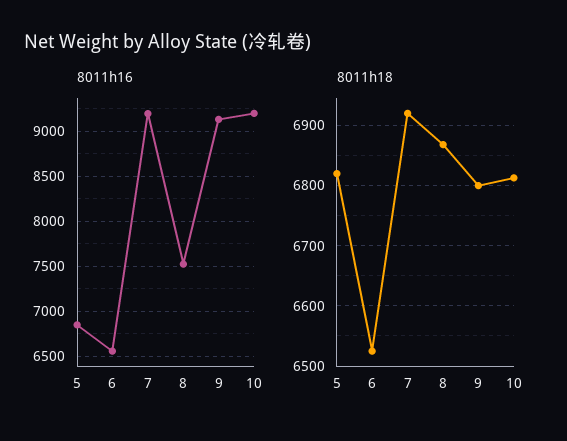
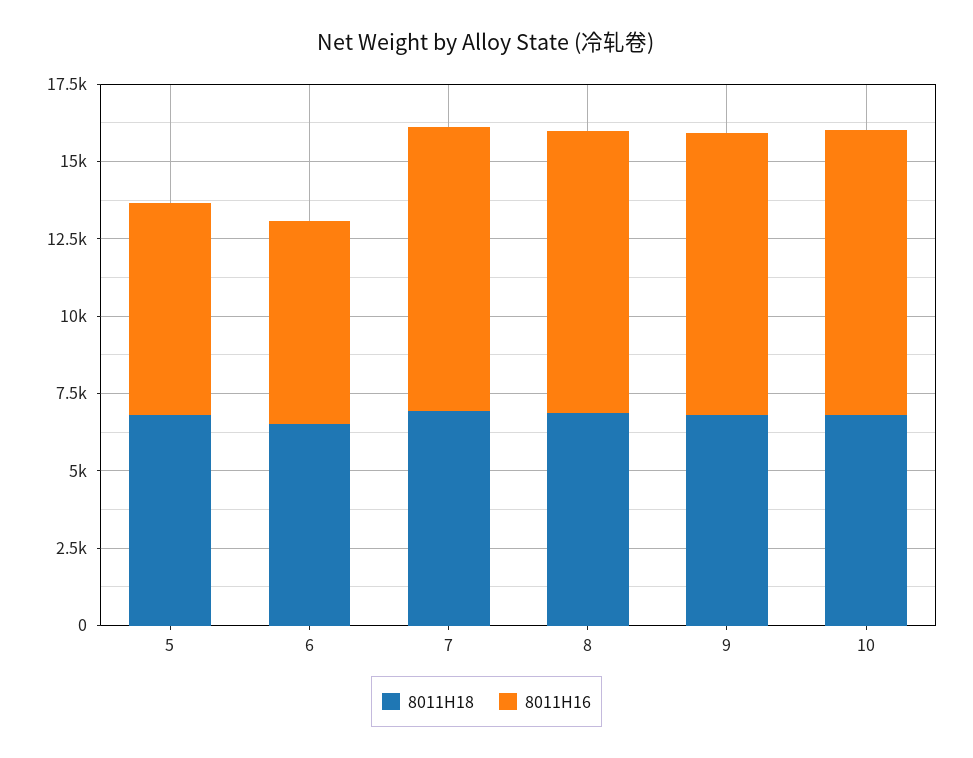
  {
    "8011h16": {
      "5": 6800,
      "6": 6600,
      "7": 9200,
-     "8": 7500,
+     "8": 9000,
      "9": 9100,
      "10": 9200
    },
    "8011h18": {
      "5": 6820,
      "6": 6530,
      "7": 6920,
      "8": 6870,
      "9": 6800,
      "10": 6810
    }
  }

